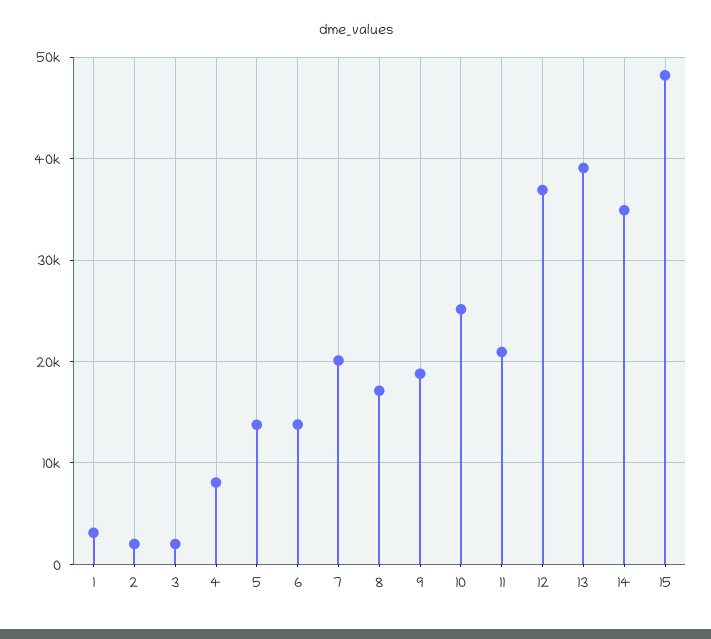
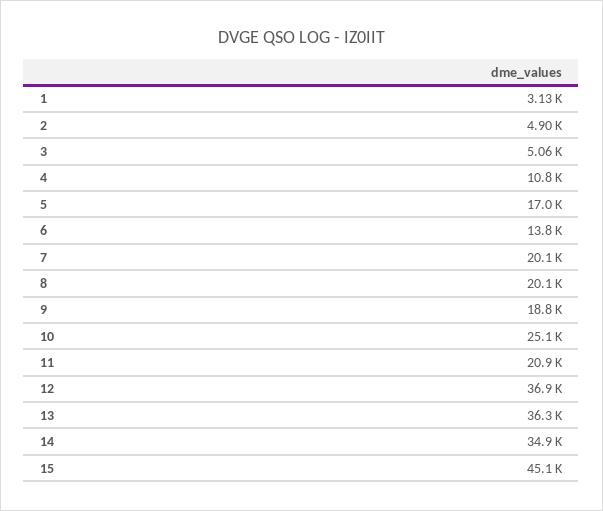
  {
    "1": 3130,
-   "2": 2000,
+   "2": 4900,
-   "3": 2000,
+   "3": 5060,
-   "4": 8000,
+   "4": 10800,
-   "5": 14000,
+   "5": 17000,
    "6": 13800,
    "7": 20100,
-   "8": 17000,
+   "8": 20100,
    "9": 18800,
    "10": 25100,
    "11": 20900,
    "12": 36900,
-   "13": 39000,
+   "13": 36300,
    "14": 34900,
-   "15": 48000
+   "15": 45100
  }

